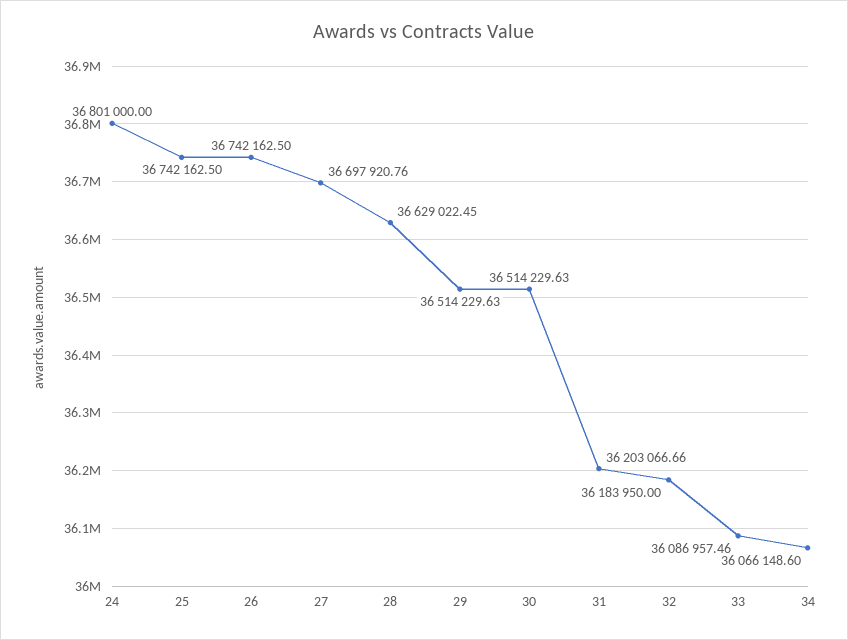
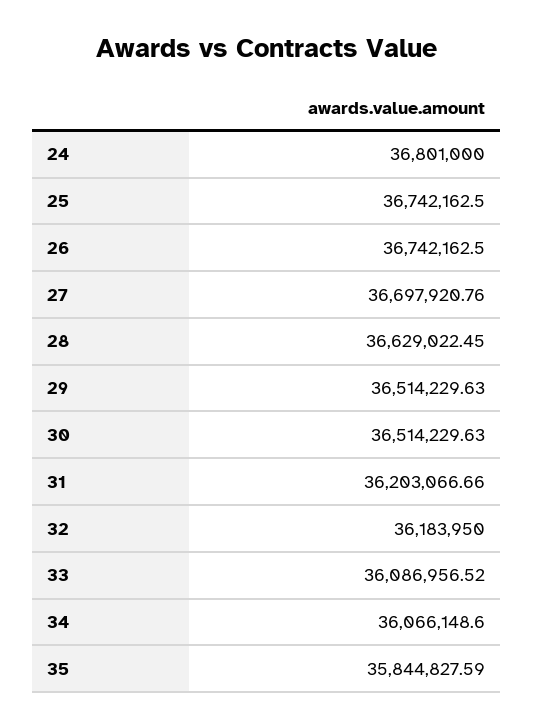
  {
    "24": 36801000,
    "25": 36742162.5,
    "26": 36742162.5,
    "27": 36697920.76,
    "28": 36629022.45,
    "29": 36514229.63,
    "30": 36514229.63,
    "31": 36203066.66,
    "32": 36183950,
-   "33": 36086957.46,
+   "33": 36086956.52,
-   "34": 36066148.6
+   "34": 36066148.6,
+   "35": 35844827.59
  }

